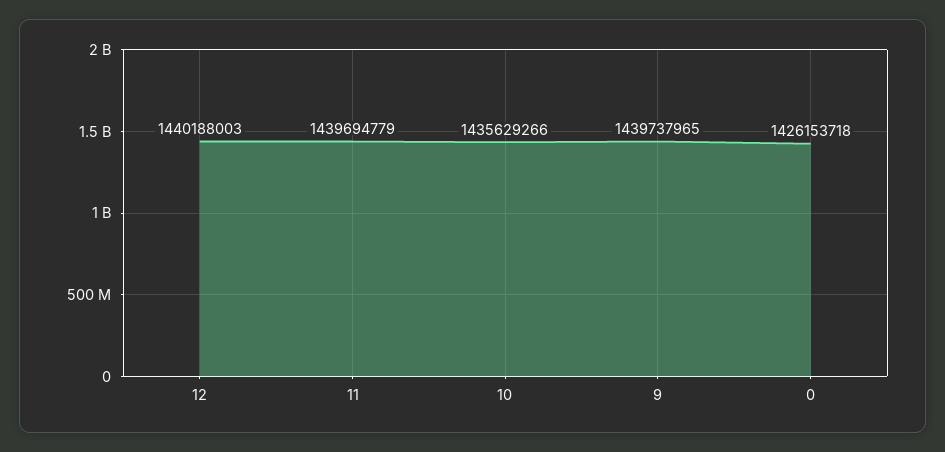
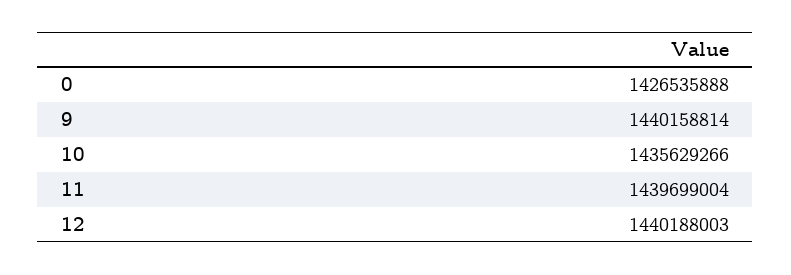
  {
    "12": 1440188003,
-   "11": 1439694779,
+   "11": 1439699004,
    "10": 1435629266,
-   "9": 1439737965,
+   "9": 1440158814,
-   "0": 1426153718
+   "0": 1426535888
  }

